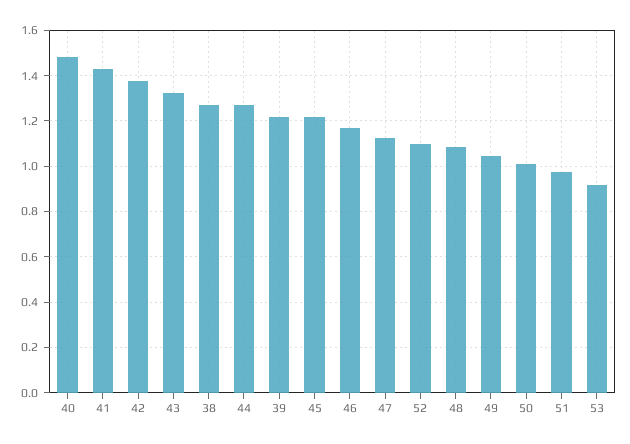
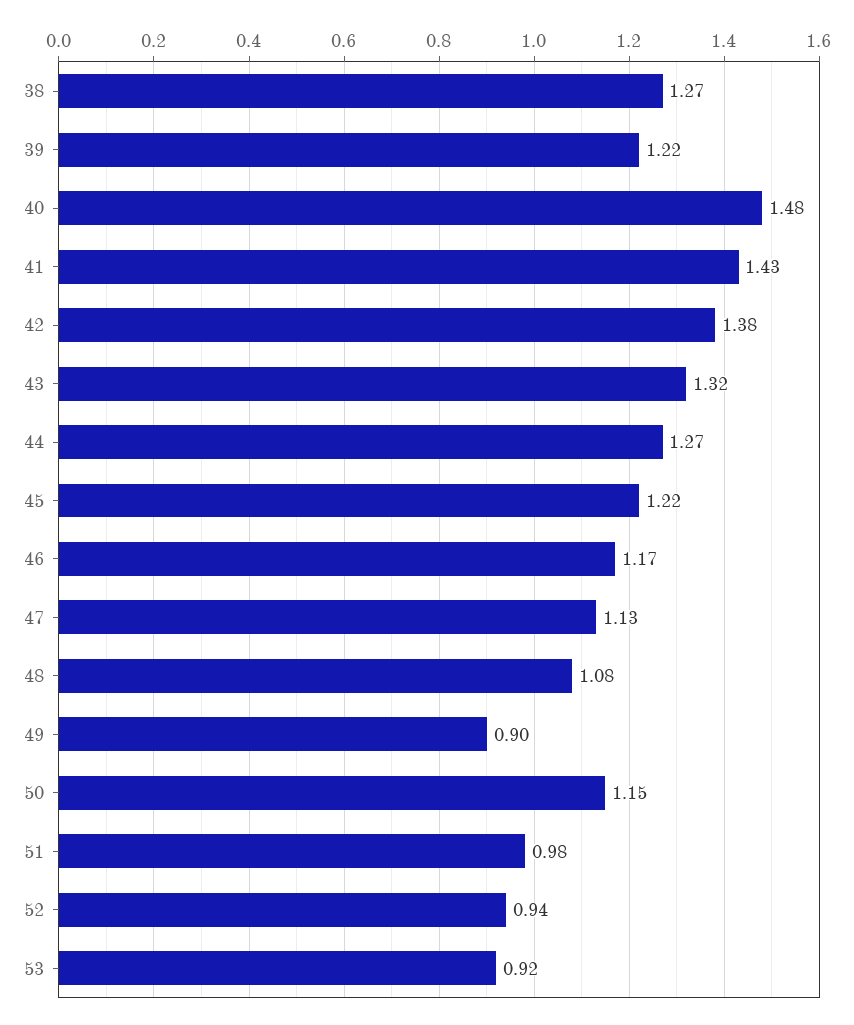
  {
    "40": 1.48,
    "41": 1.43,
    "42": 1.38,
    "43": 1.32,
    "38": 1.27,
    "44": 1.27,
    "39": 1.22,
    "45": 1.22,
    "46": 1.17,
    "47": 1.13,
-   "52": 1.1,
+   "52": 0.94,
    "48": 1.08,
-   "49": 1.05,
+   "49": 0.9,
-   "50": 1,
+   "50": 1.15,
    "51": 0.98,
    "53": 0.92
  }

